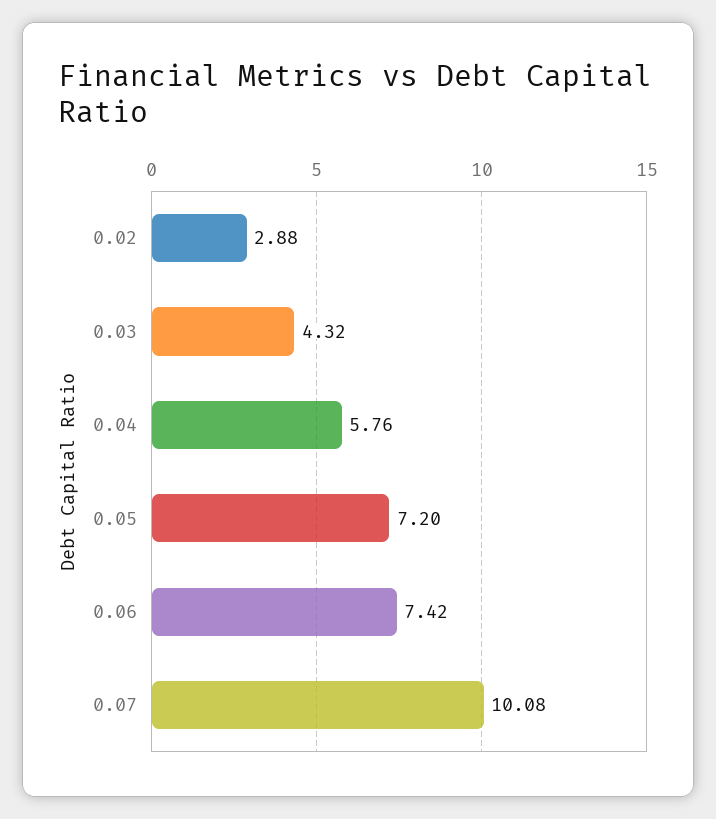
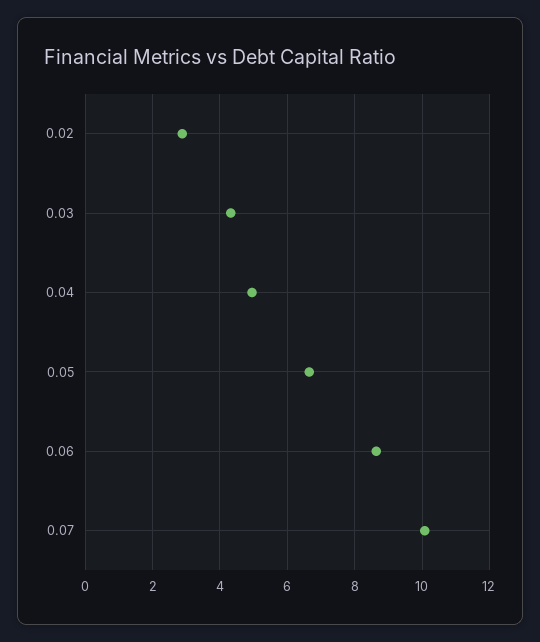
  {
    "0.02": 2.88,
    "0.03": 4.32,
-   "0.04": 5.76,
+   "0.04": 5,
-   "0.05": 7.2,
+   "0.05": 6.6,
-   "0.06": 7.42,
+   "0.06": 8.6,
    "0.07": 10.08
  }

